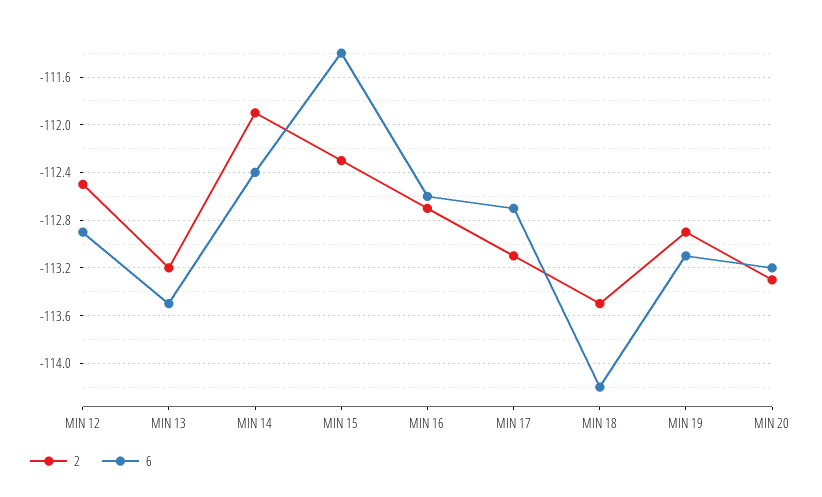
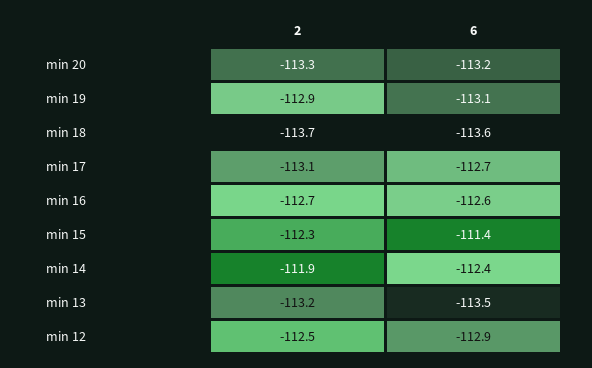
  {
    "2": {
      "MIN 12": -112.5,
      "MIN 13": -113.2,
      "MIN 14": -111.9,
      "MIN 15": -112.3,
      "MIN 16": -112.7,
      "MIN 17": -113.1,
-     "MIN 18": -113.5,
+     "MIN 18": -113.7,
      "MIN 19": -112.9,
      "MIN 20": -113.3
    },
    "6": {
      "MIN 12": -112.9,
      "MIN 13": -113.5,
      "MIN 14": -112.4,
      "MIN 15": -111.4,
      "MIN 16": -112.6,
      "MIN 17": -112.7,
-     "MIN 18": -114.2,
+     "MIN 18": -113.6,
      "MIN 19": -113.1,
      "MIN 20": -113.2
    }
  }

